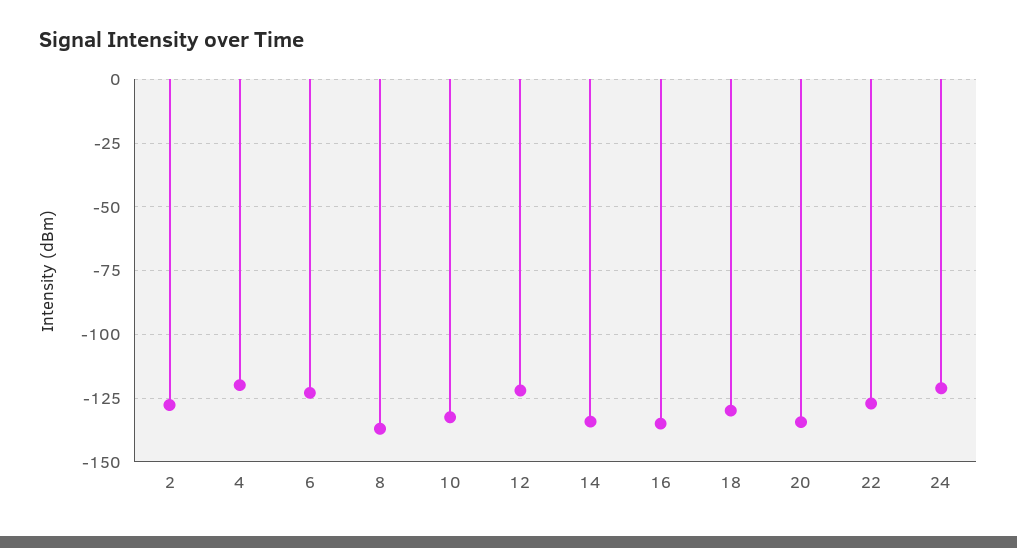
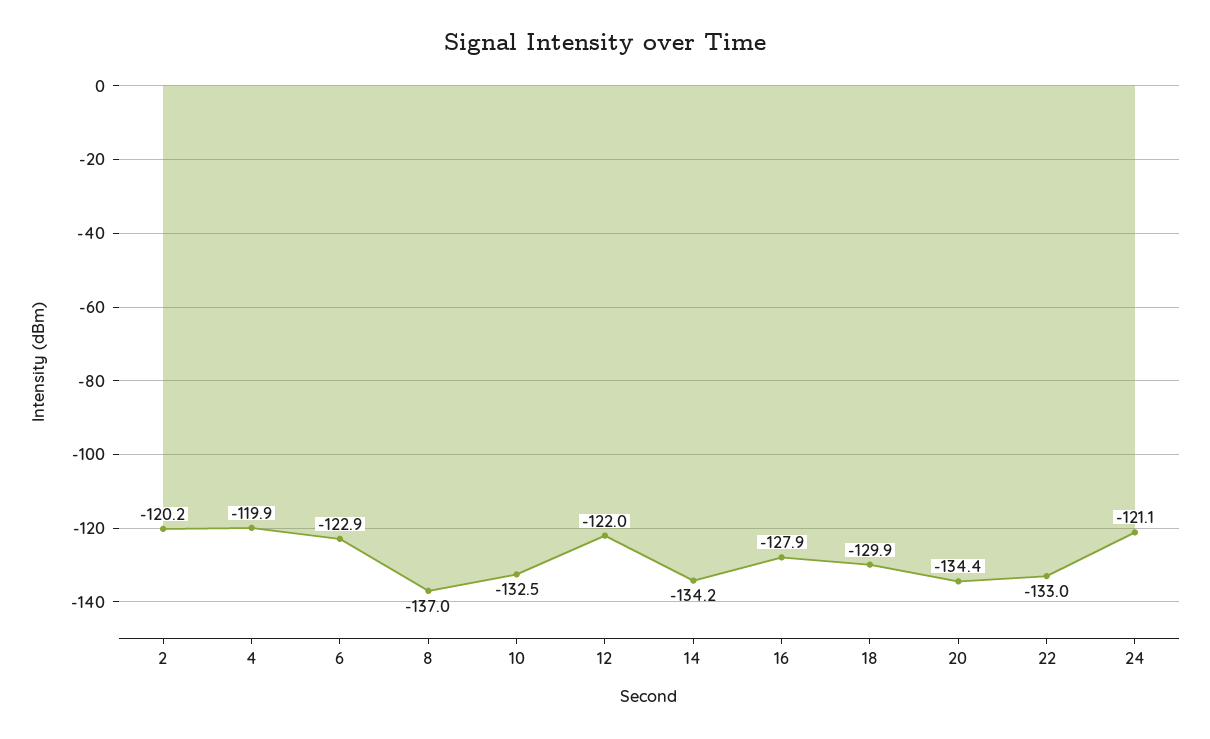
  {
-   "2": -127.5,
+   "2": -120.2,
    "4": -119.9,
    "6": -122.9,
    "8": -137,
    "10": -132.5,
    "12": -122,
    "14": -134.2,
-   "16": -135,
+   "16": -127.9,
    "18": -129.9,
    "20": -134.4,
-   "22": -127.5,
+   "22": -133,
    "24": -121.1
  }

